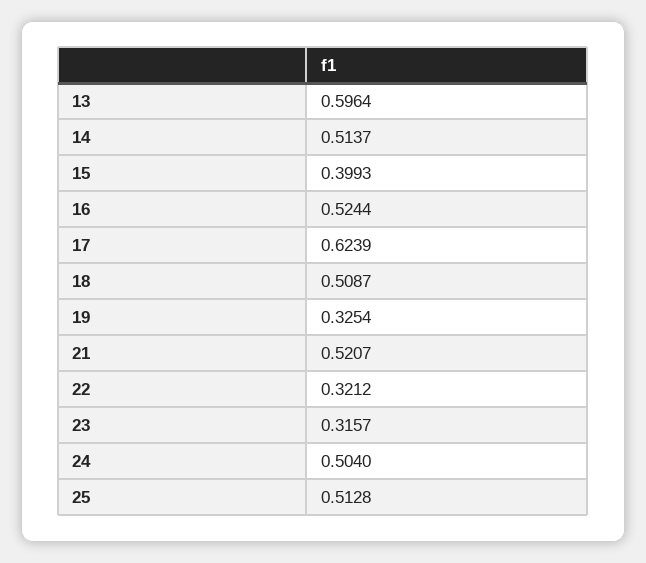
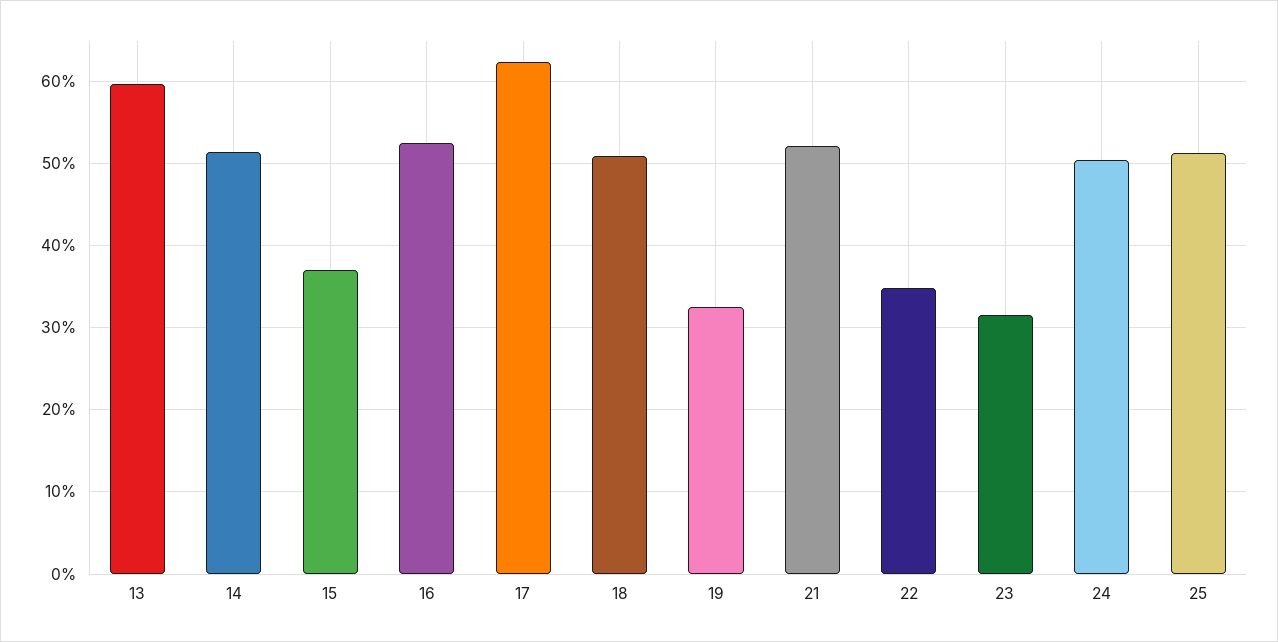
  {
    "13": 0.5964,
    "14": 0.5137,
-   "15": 0.3993,
+   "15": 0.37,
    "16": 0.5244,
    "17": 0.6239,
    "18": 0.5087,
    "19": 0.3254,
    "21": 0.5207,
-   "22": 0.3212,
+   "22": 0.35,
    "23": 0.3157,
    "24": 0.504,
    "25": 0.5128
  }

